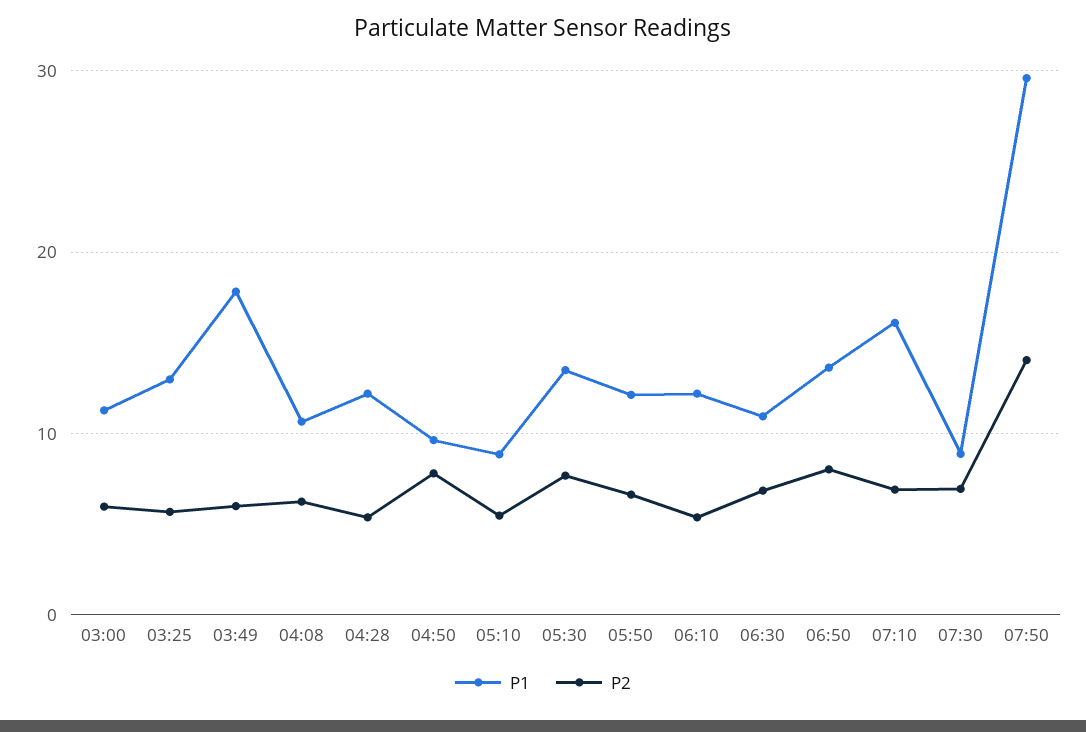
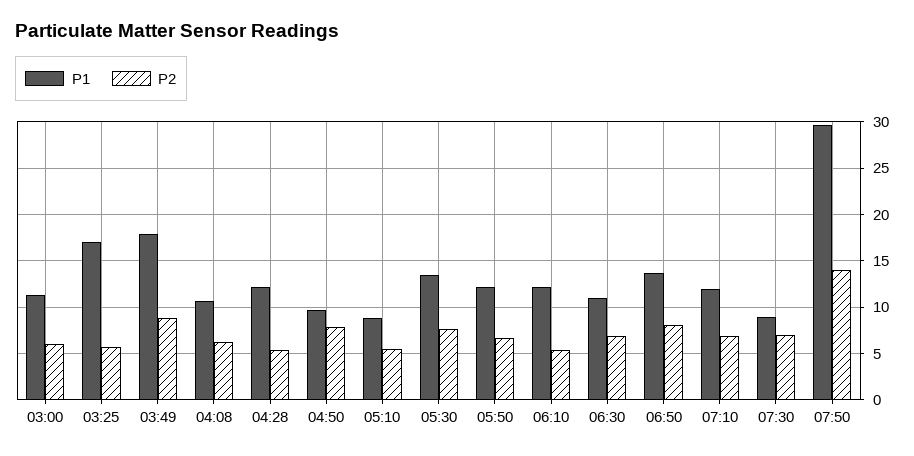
  {
    "P1": {
      "03:00": 11,
-     "03:25": 13,
+     "03:25": 17,
      "03:49": 18,
      "04:08": 11,
      "04:28": 12,
      "04:50": 10,
      "05:10": 9,
      "05:30": 14,
      "05:50": 12,
      "06:10": 12,
      "06:30": 11,
      "06:50": 14,
-     "07:10": 16,
+     "07:10": 12,
      "07:30": 9,
      "07:50": 30
    },
    "P2": {
      "03:00": 6,
      "03:25": 6,
-     "03:49": 6,
+     "03:49": 9,
      "04:08": 6,
      "04:28": 5,
      "04:50": 8,
      "05:10": 5,
      "05:30": 8,
      "05:50": 7,
      "06:10": 5,
      "06:30": 7,
      "06:50": 8,
      "07:10": 7,
      "07:30": 7,
      "07:50": 14
    }
  }

